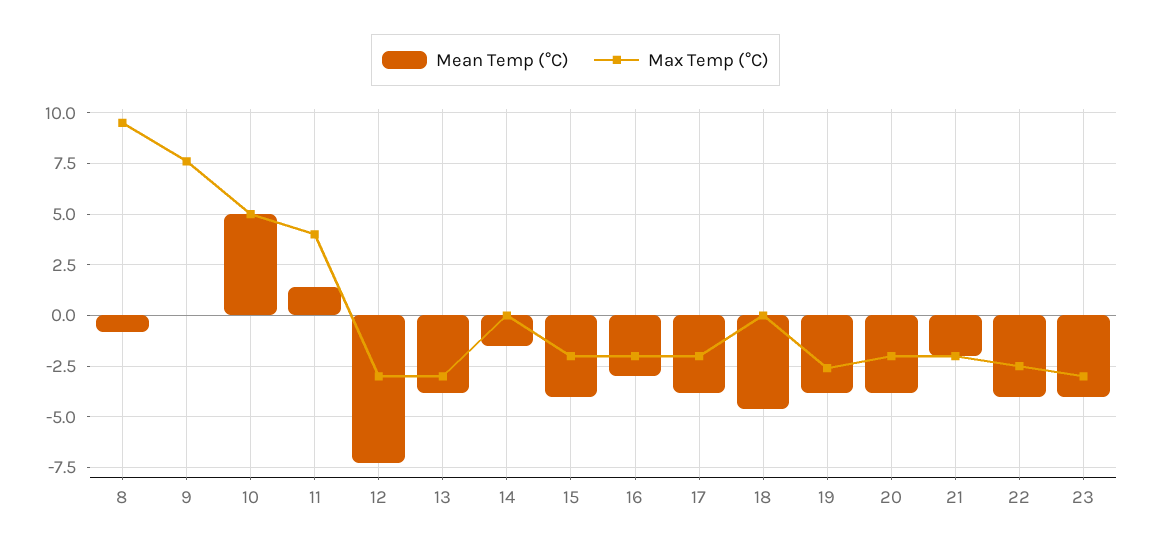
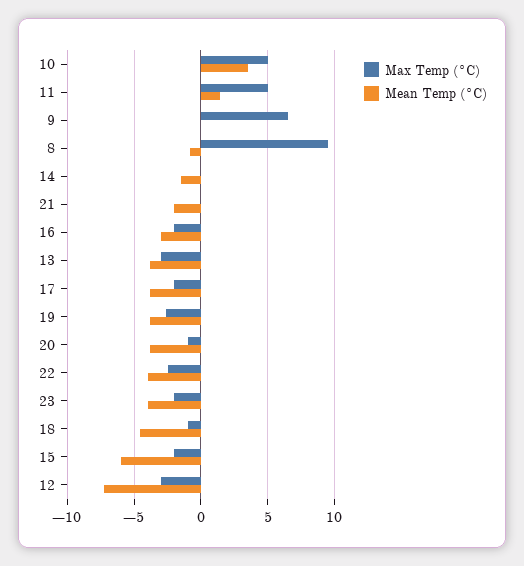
  {
    "Mean Temp (°C)": {
      "8": -1,
      "9": 0,
-     "10": 5,
+     "10": 3.5,
      "11": 1.5,
      "12": -7.5,
      "13": -4,
      "14": -1.5,
-     "15": -4,
+     "15": -6,
      "16": -3,
      "17": -4,
      "18": -4.5,
      "19": -4,
      "20": -4,
      "21": -2,
      "22": -4,
      "23": -4
    },
    "Max Temp (°C)": {
      "8": 9.5,
-     "9": 7.5,
+     "9": 6.5,
      "10": 5,
-     "11": 4,
+     "11": 5,
      "12": -3,
      "13": -3,
      "14": 0,
      "15": -2,
      "16": -2,
      "17": -2,
-     "18": 0,
+     "18": -1,
      "19": -2.5,
-     "20": -2,
+     "20": -1,
-     "21": -2,
+     "21": 0,
      "22": -2.5,
-     "23": -3
+     "23": -2
    }
  }

